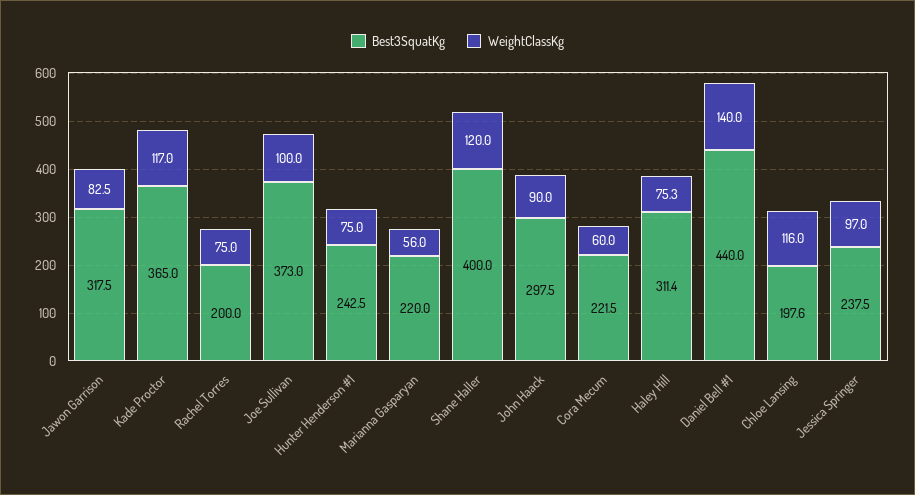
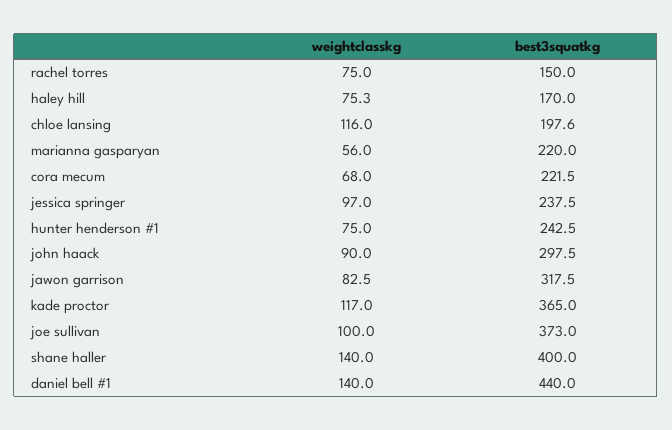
  {
    "Best3SquatKg": {
      "Jawon Garrison": 317.5,
      "Kade Proctor": 365,
-     "Rachel Torres": 200,
+     "Rachel Torres": 150,
      "Joe Sullivan": 373,
      "Hunter Henderson #1": 242.5,
      "Marianna Gasparyan": 220,
      "Shane Haller": 400,
      "John Haack": 297.5,
      "Cora Mecum": 221.5,
-     "Haley Hill": 311.4,
+     "Haley Hill": 170,
      "Daniel Bell #1": 440,
      "Chloe Lansing": 197.6,
      "Jessica Springer": 237.5
    },
    "WeightClassKg": {
      "Jawon Garrison": 82.5,
      "Kade Proctor": 117,
      "Rachel Torres": 75,
      "Joe Sullivan": 100,
      "Hunter Henderson #1": 75,
      "Marianna Gasparyan": 56,
-     "Shane Haller": 120,
+     "Shane Haller": 140,
      "John Haack": 90,
-     "Cora Mecum": 60,
+     "Cora Mecum": 68,
      "Haley Hill": 75.3,
      "Daniel Bell #1": 140,
      "Chloe Lansing": 116,
      "Jessica Springer": 97
    }
  }

